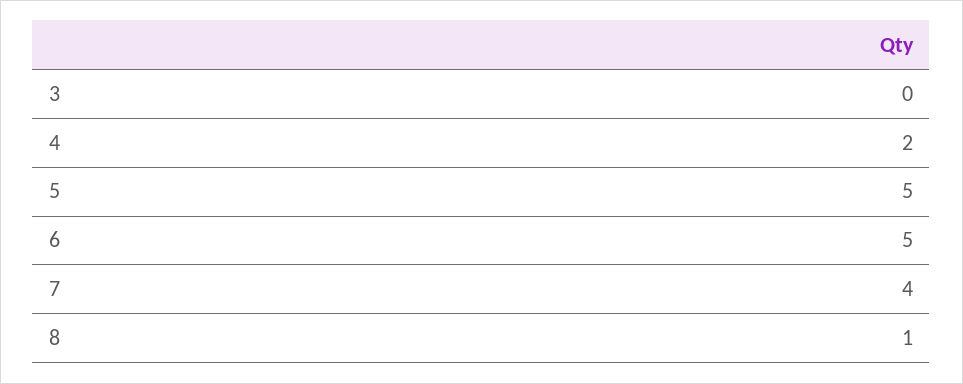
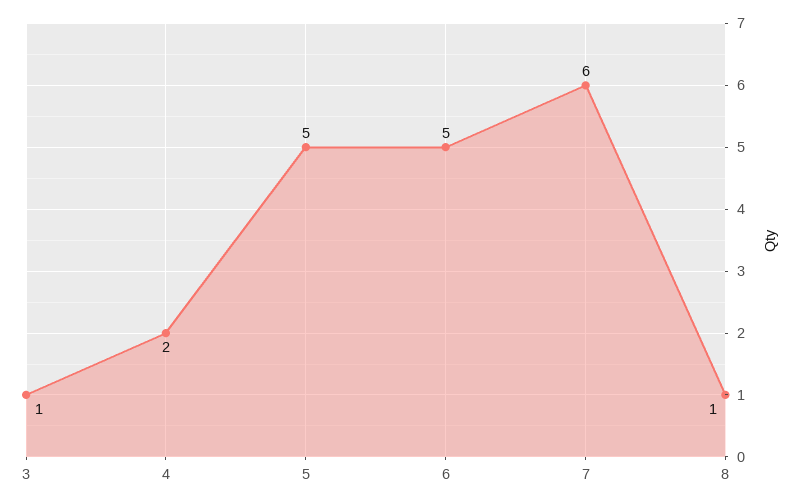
  {
-   "3": 0,
+   "3": 1,
    "4": 2,
    "5": 5,
    "6": 5,
-   "7": 4,
+   "7": 6,
    "8": 1
  }

